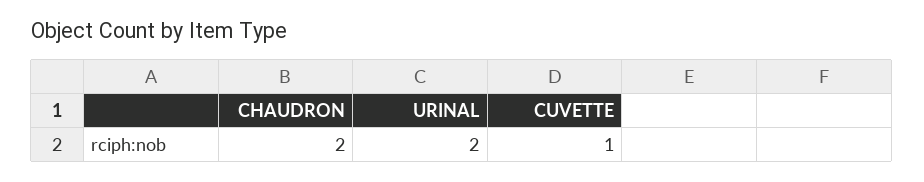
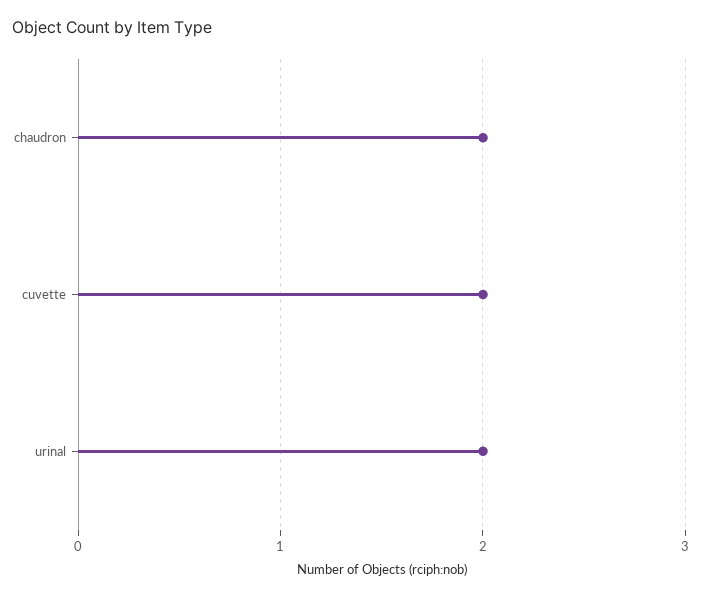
  {
    "CHAUDRON": 2,
    "URINAL": 2,
-   "CUVETTE": 1
+   "CUVETTE": 2
  }

